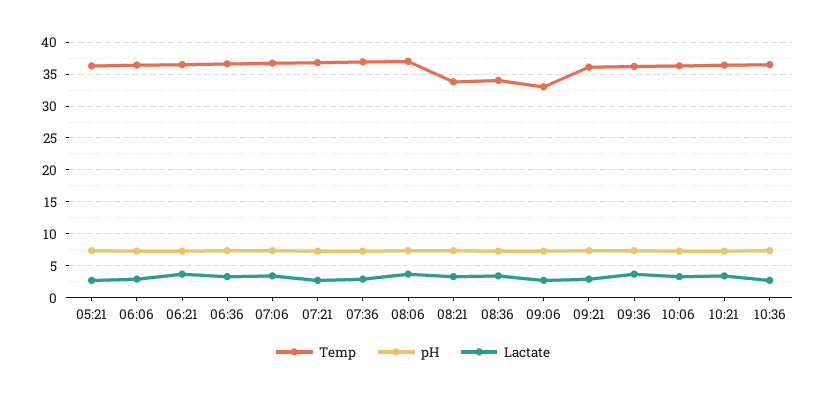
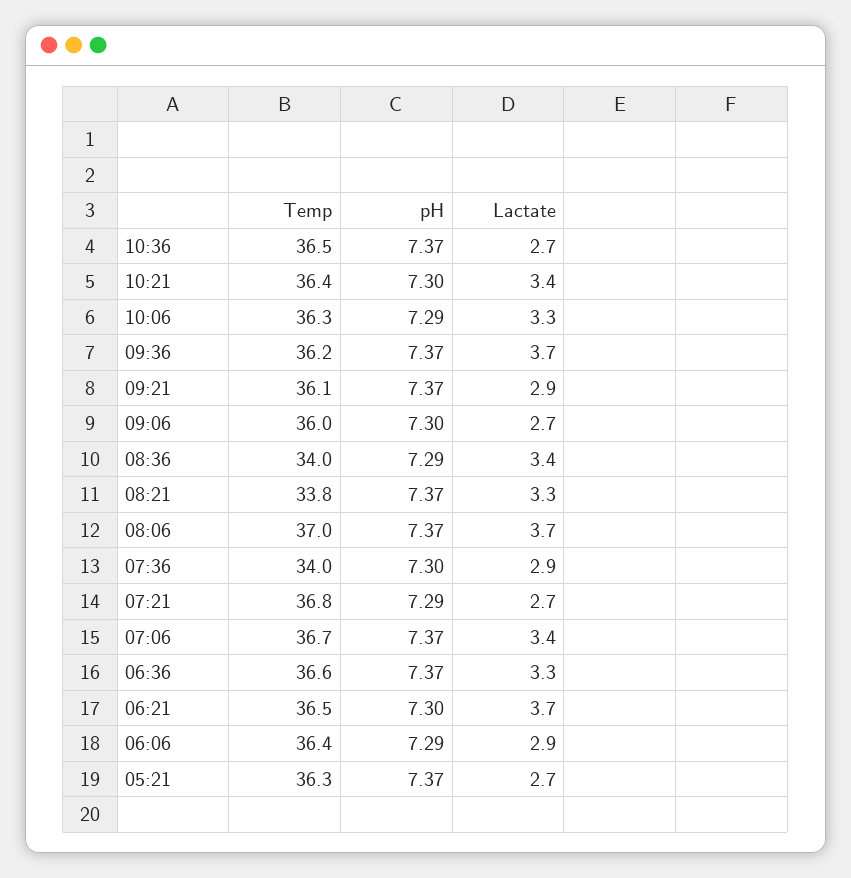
  {
    "Temp": {
      "05:21": 36.3,
      "06:06": 36.4,
      "06:21": 36.5,
      "06:36": 36.6,
      "07:06": 36.7,
      "07:21": 36.8,
-     "07:36": 37,
+     "07:36": 34,
      "08:06": 37,
      "08:21": 33.8,
      "08:36": 34,
-     "09:06": 33,
+     "09:06": 36,
      "09:21": 36.1,
      "09:36": 36.2,
      "10:06": 36.3,
      "10:21": 36.4,
      "10:36": 36.5
    },
    "pH": {
      "05:21": 7.37,
      "06:06": 7.29,
      "06:21": 7.3,
      "06:36": 7.37,
      "07:06": 7.37,
      "07:21": 7.29,
      "07:36": 7.3,
      "08:06": 7.37,
      "08:21": 7.37,
      "08:36": 7.29,
      "09:06": 7.3,
      "09:21": 7.37,
      "09:36": 7.37,
      "10:06": 7.29,
      "10:21": 7.3,
      "10:36": 7.37
    },
    "Lactate": {
      "05:21": 2.7,
      "06:06": 2.9,
      "06:21": 3.7,
      "06:36": 3.3,
      "07:06": 3.4,
      "07:21": 2.7,
      "07:36": 2.9,
      "08:06": 3.7,
      "08:21": 3.3,
      "08:36": 3.4,
      "09:06": 2.7,
      "09:21": 2.9,
      "09:36": 3.7,
      "10:06": 3.3,
      "10:21": 3.4,
      "10:36": 2.7
    }
  }

